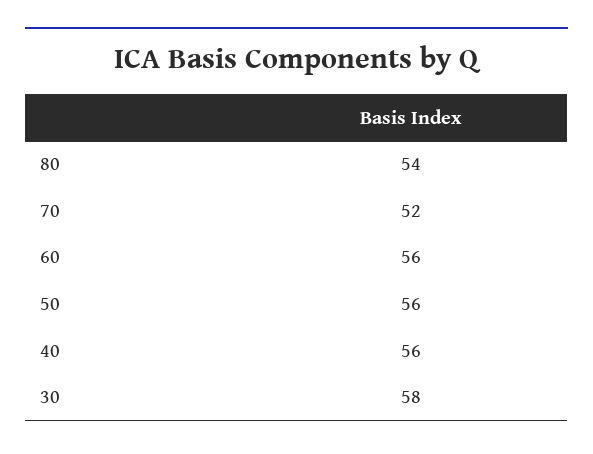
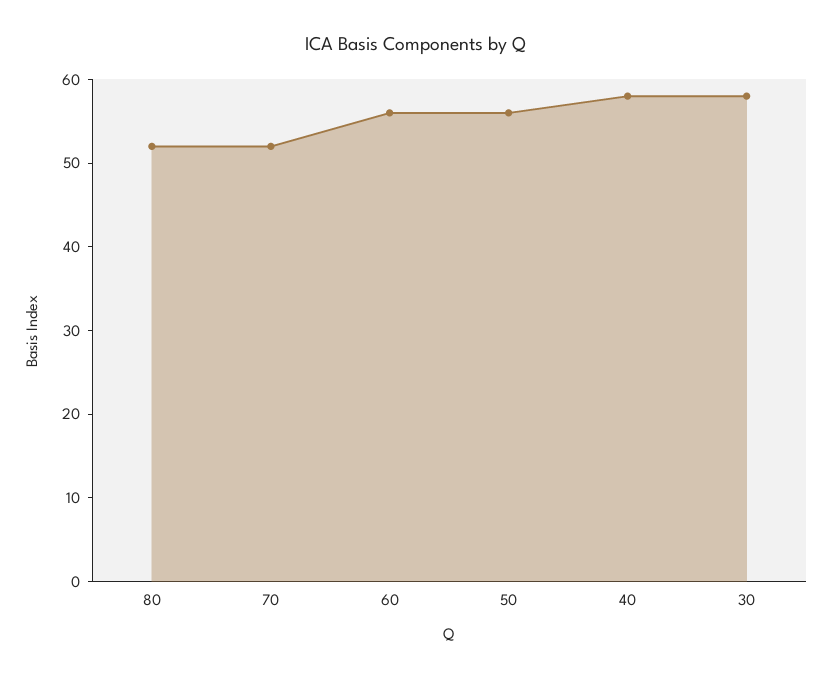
  {
-   "80": 54,
+   "80": 52,
    "70": 52,
    "60": 56,
    "50": 56,
-   "40": 56,
+   "40": 58,
    "30": 58
  }

